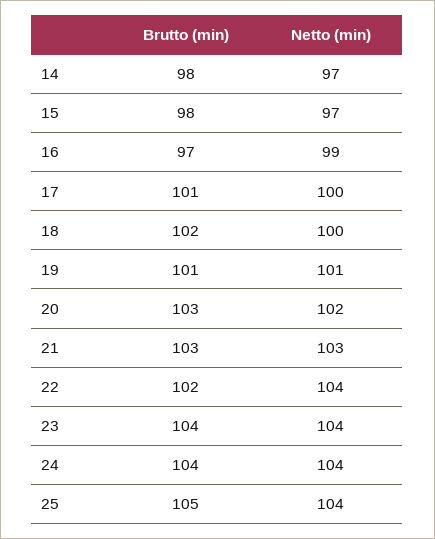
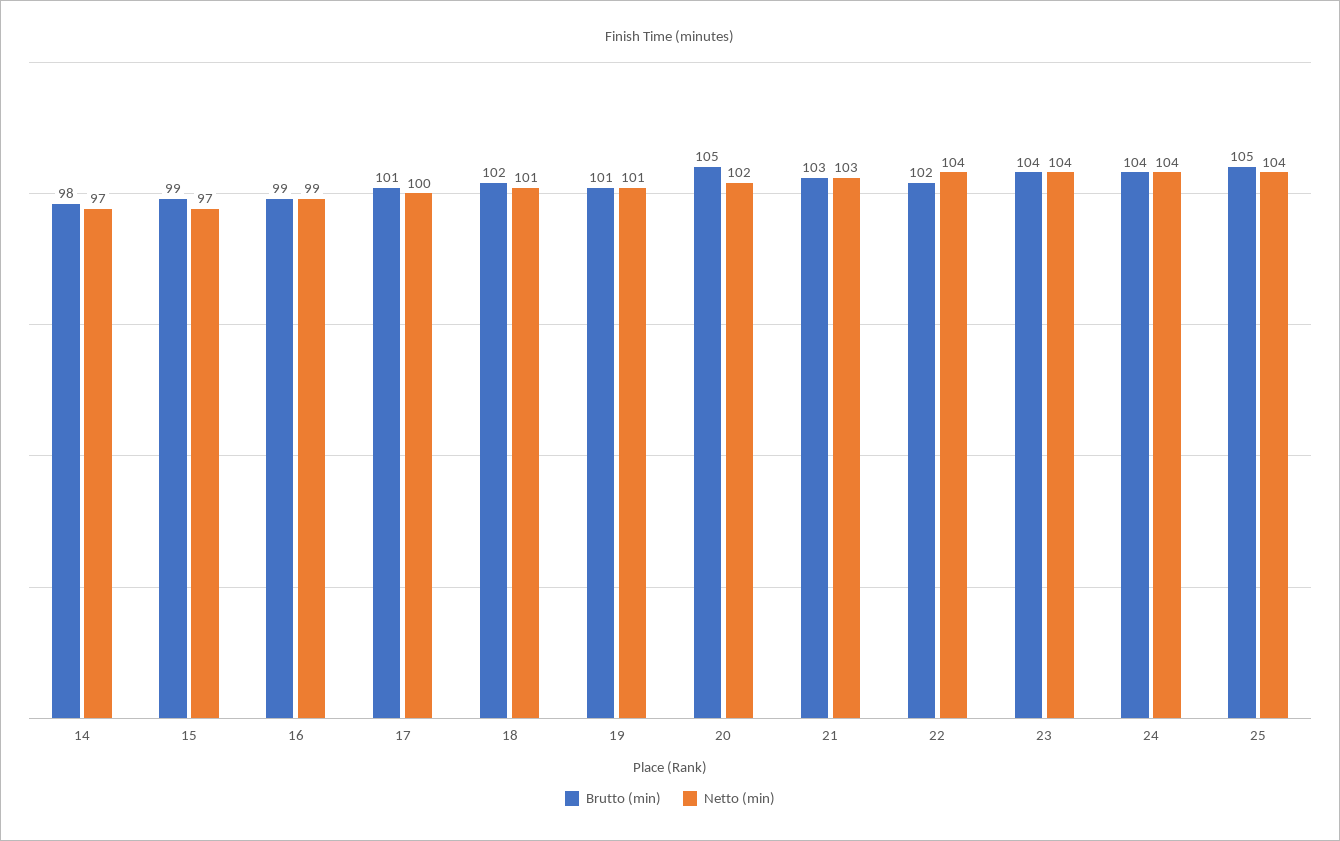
  {
    "Brutto (min)": {
      "14": 98,
-     "15": 98,
+     "15": 99,
-     "16": 97,
+     "16": 99,
      "17": 101,
      "18": 102,
      "19": 101,
-     "20": 103,
+     "20": 105,
      "21": 103,
      "22": 102,
      "23": 104,
      "24": 104,
      "25": 105
    },
    "Netto (min)": {
      "14": 97,
      "15": 97,
      "16": 99,
      "17": 100,
-     "18": 100,
+     "18": 101,
      "19": 101,
      "20": 102,
      "21": 103,
      "22": 104,
      "23": 104,
      "24": 104,
      "25": 104
    }
  }

